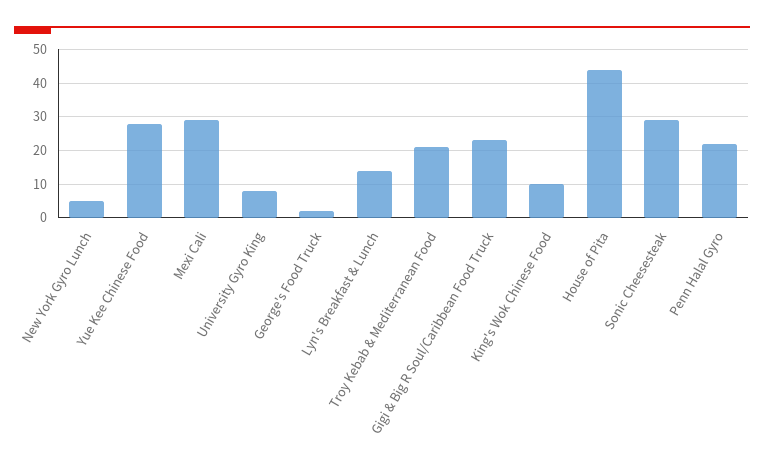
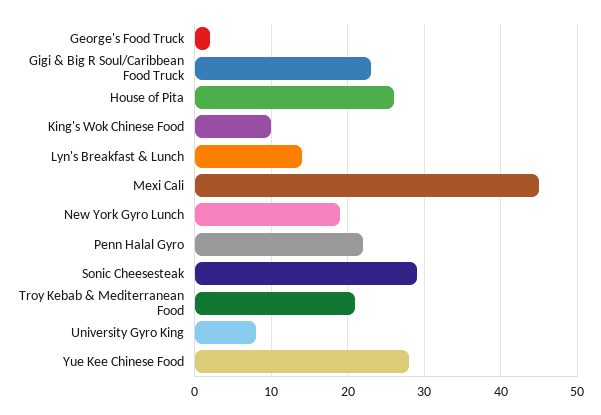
  {
-   "New York Gyro Lunch": 5,
+   "New York Gyro Lunch": 19,
    "Yue Kee Chinese Food": 28,
-   "Mexi Cali": 30,
+   "Mexi Cali": 45,
    "University Gyro King": 8,
    "George's Food Truck": 2,
    "Lyn's Breakfast & Lunch": 14,
    "Troy Kebab & Mediterranean Food": 21,
    "Gigi & Big R Soul/Caribbean Food Truck": 23,
    "King's Wok Chinese Food": 10,
-   "House of Pita": 45,
+   "House of Pita": 26,
    "Sonic Cheesesteak": 29,
    "Penn Halal Gyro": 22
  }

